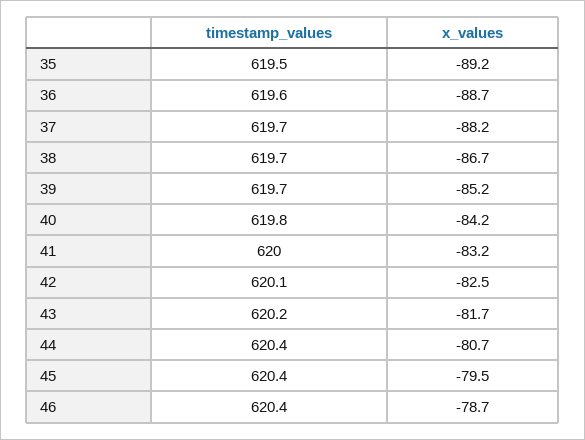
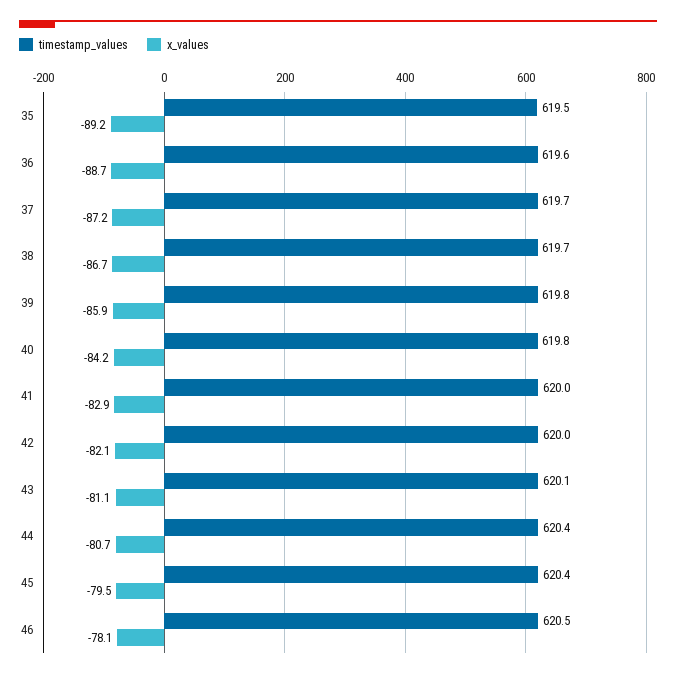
  {
    "timestamp_values": {
      "35": 619.5,
      "36": 619.6,
      "37": 619.7,
      "38": 619.7,
-     "39": 619.7,
+     "39": 619.8,
      "40": 619.8,
      "41": 620,
-     "42": 620.1,
+     "42": 620,
-     "43": 620.2,
+     "43": 620.1,
      "44": 620.4,
      "45": 620.4,
-     "46": 620.4
+     "46": 620.5
    },
    "x_values": {
      "35": -89.2,
      "36": -88.7,
-     "37": -88.2,
+     "37": -87.2,
      "38": -86.7,
-     "39": -85.2,
+     "39": -85.9,
      "40": -84.2,
-     "41": -83.2,
+     "41": -82.9,
-     "42": -82.5,
+     "42": -82.1,
-     "43": -81.7,
+     "43": -81.1,
      "44": -80.7,
      "45": -79.5,
-     "46": -78.7
+     "46": -78.1
    }
  }

